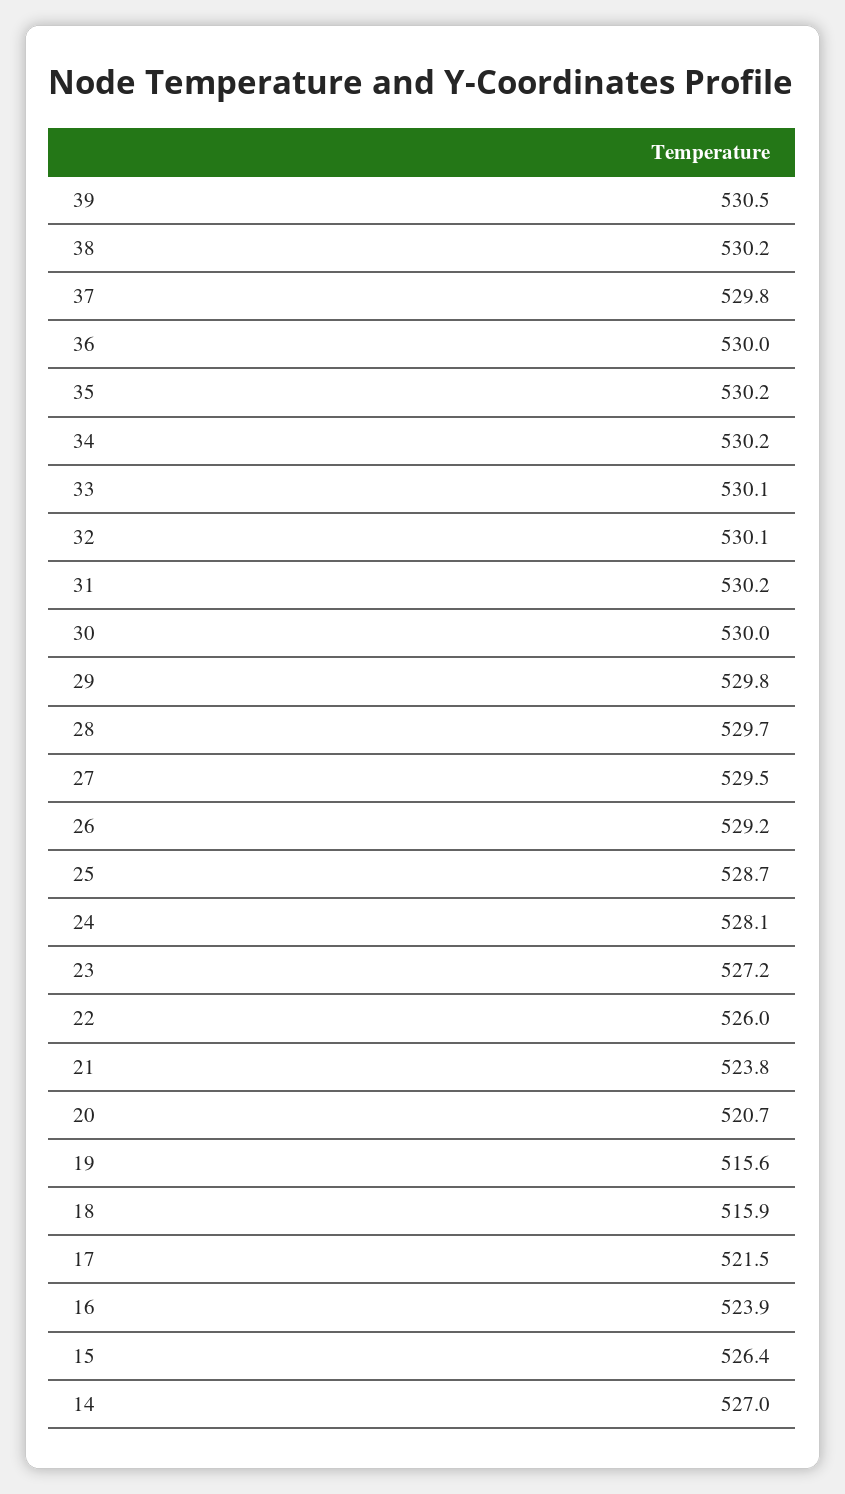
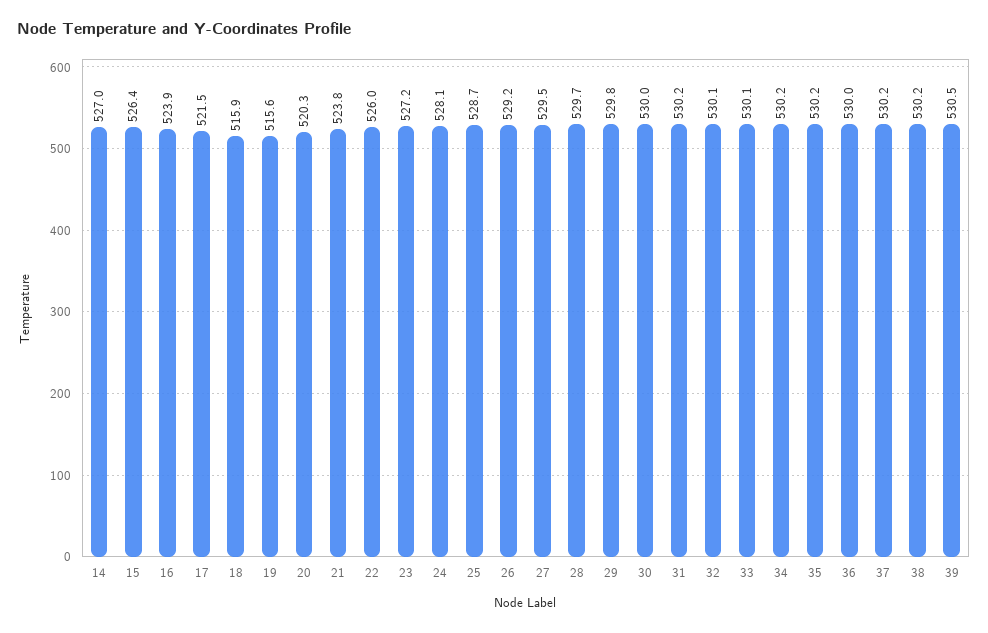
  {
    "39": 530.5,
    "38": 530.2,
-   "37": 529.8,
+   "37": 530.2,
    "36": 530,
    "35": 530.2,
    "34": 530.2,
    "33": 530.1,
    "32": 530.1,
    "31": 530.2,
    "30": 530,
    "29": 529.8,
    "28": 529.7,
    "27": 529.5,
    "26": 529.2,
    "25": 528.7,
    "24": 528.1,
    "23": 527.2,
    "22": 526,
    "21": 523.8,
-   "20": 520.7,
+   "20": 520.3,
    "19": 515.6,
    "18": 515.9,
    "17": 521.5,
    "16": 523.9,
    "15": 526.4,
    "14": 527
  }

